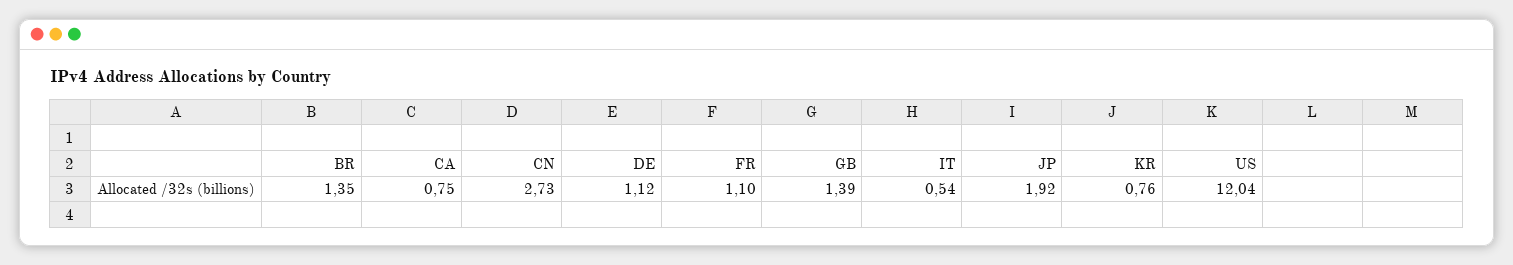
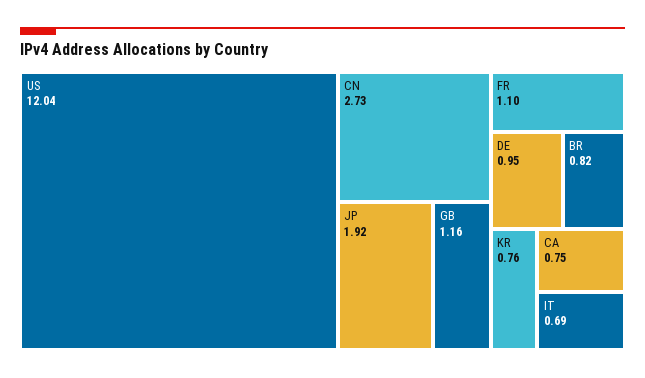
  {
-   "BR": 1.35,
+   "BR": 0.82,
    "CA": 0.75,
    "CN": 2.73,
-   "DE": 1.12,
+   "DE": 0.95,
    "FR": 1.1,
-   "GB": 1.39,
+   "GB": 1.16,
-   "IT": 0.54,
+   "IT": 0.69,
    "JP": 1.92,
    "KR": 0.76,
    "US": 12.04
  }

